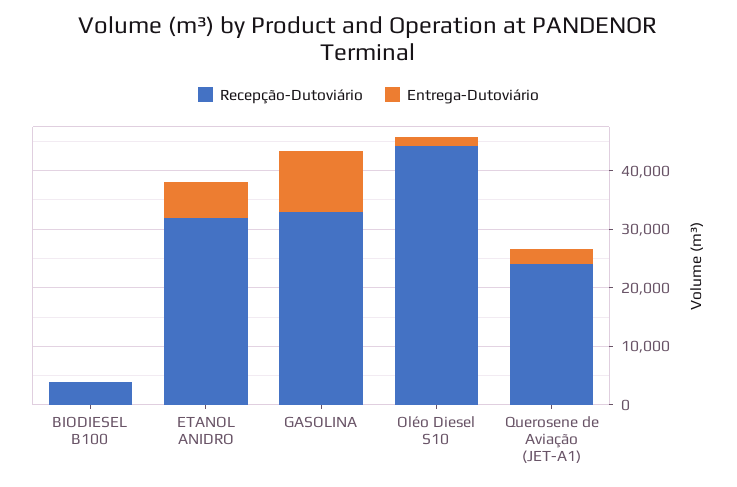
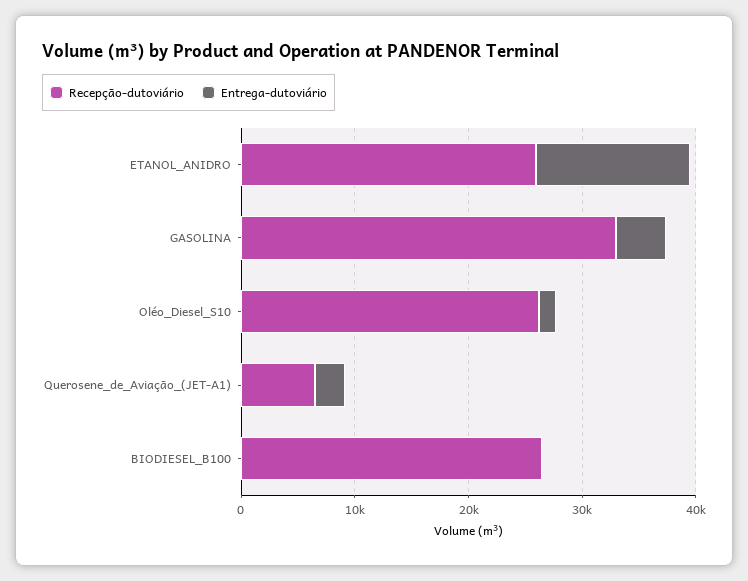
  {
    "Recepção-Dutoviário": {
-     "BIODIESEL B100": 4000,
+     "BIODIESEL B100": 26000,
-     "ETANOL ANIDRO": 32000,
+     "ETANOL ANIDRO": 26000,
      "GASOLINA": 34000,
-     "Oléo Diesel S10": 44000,
+     "Oléo Diesel S10": 26000,
-     "Querosene de Aviação (JET-A1)": 24000
+     "Querosene de Aviação (JET-A1)": 6000
    },
    "Entrega-Dutoviário": {
      "BIODIESEL B100": 0,
-     "ETANOL ANIDRO": 6000,
+     "ETANOL ANIDRO": 14000,
-     "GASOLINA": 10000,
+     "GASOLINA": 4000,
      "Oléo Diesel S10": 2000,
      "Querosene de Aviação (JET-A1)": 2000
    }
  }

